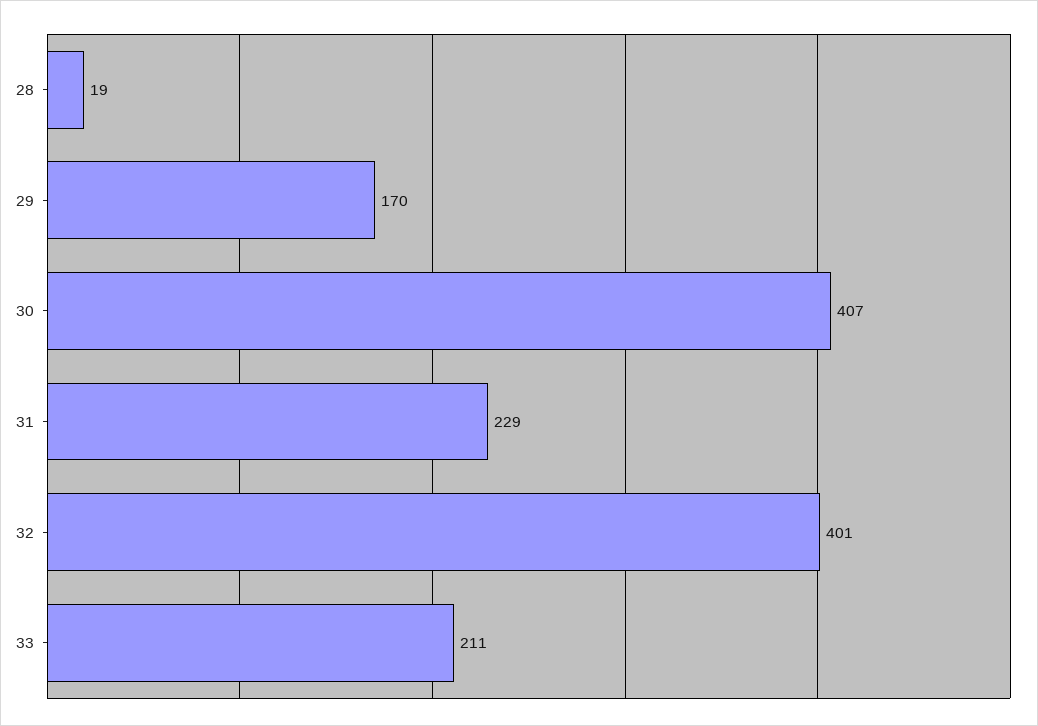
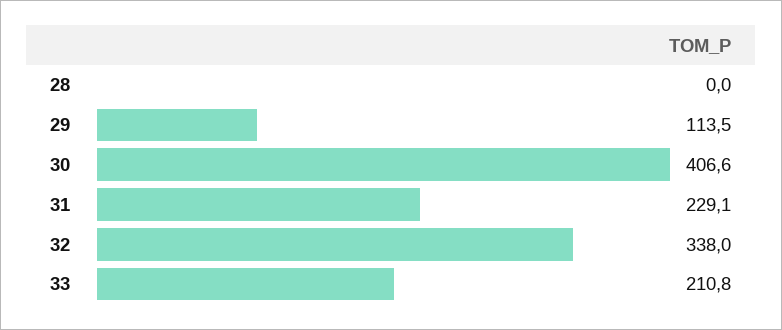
  {
-   "28": 19,
+   "28": 0,
-   "29": 170,
+   "29": 113.5,
    "30": 406.6,
    "31": 229.1,
-   "32": 401,
+   "32": 338,
    "33": 210.8
  }

